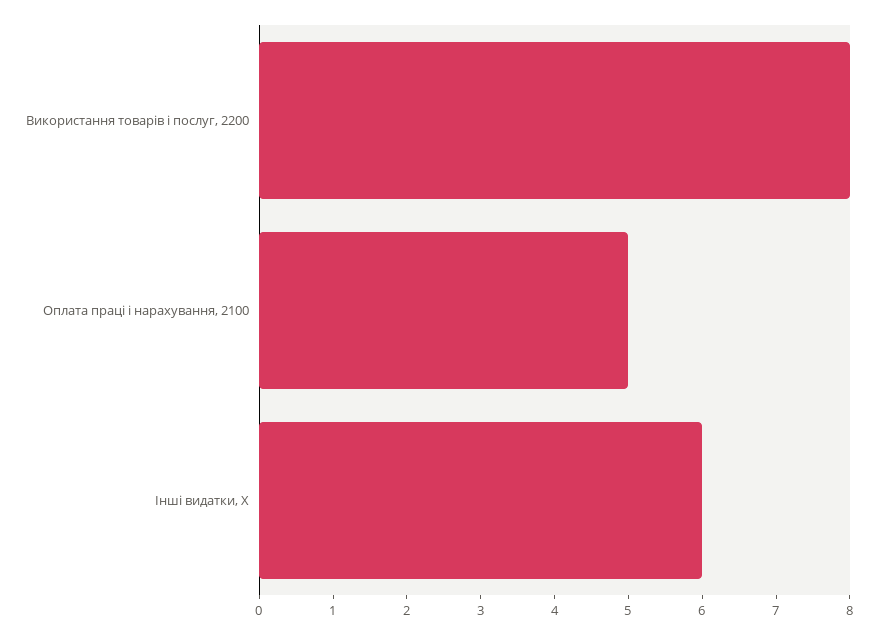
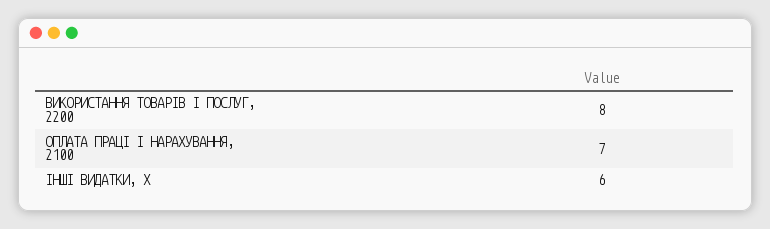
  {
    "Використання товарів і послуг, 2200": 8,
-   "Оплата праці і нарахування, 2100": 5,
+   "Оплата праці і нарахування, 2100": 7,
    "Інші видатки, X": 6
  }

